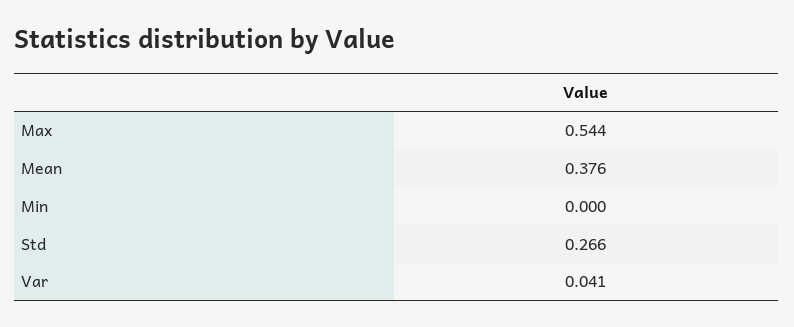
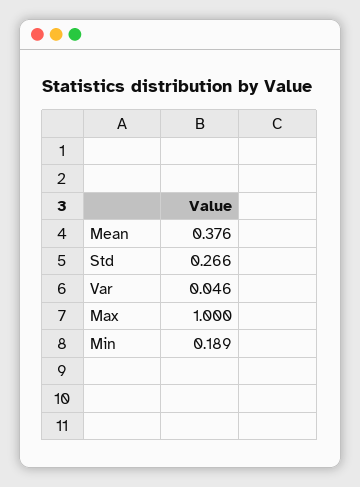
  {
-   "Max": 0.544,
+   "Max": 1,
    "Mean": 0.376,
-   "Min": 0,
+   "Min": 0.189,
    "Std": 0.266,
-   "Var": 0.041
+   "Var": 0.046
  }

